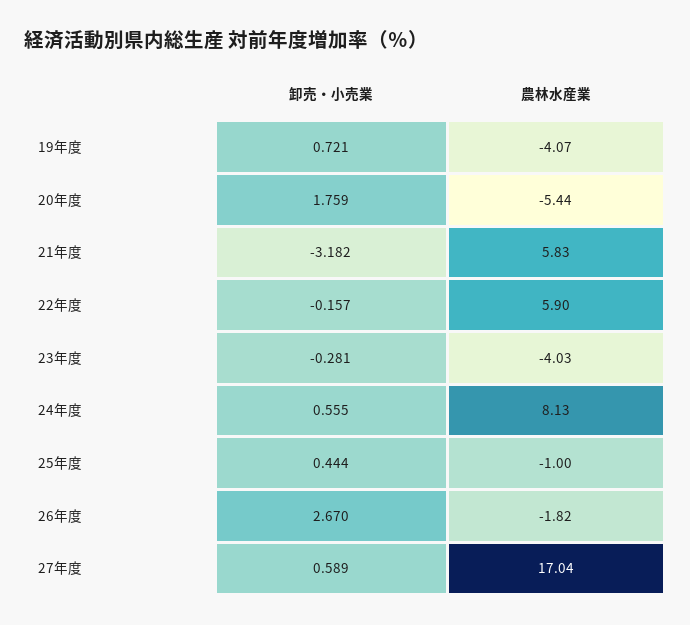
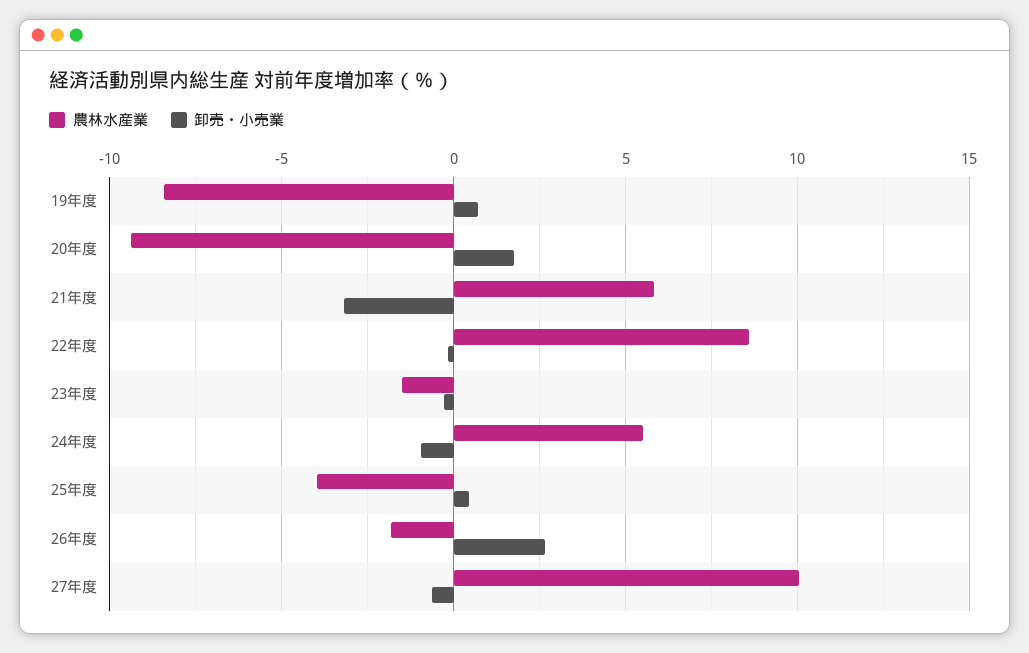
  {
    "卸売・小売業": {
      "19年度": 0.721,
      "20年度": 1.759,
      "21年度": -3.182,
      "22年度": -0.157,
      "23年度": -0.281,
-     "24年度": 0.555,
+     "24年度": -1,
      "25年度": 0.444,
      "26年度": 2.67,
-     "27年度": 0.589
+     "27年度": -0.5
    },
    "農林水産業": {
-     "19年度": -4.07,
+     "19年度": -8.5,
-     "20年度": -5.44,
+     "20年度": -9.5,
      "21年度": 5.83,
-     "22年度": 5.9,
+     "22年度": 8.5,
-     "23年度": -4.03,
+     "23年度": -1.5,
-     "24年度": 8.13,
+     "24年度": 5.5,
-     "25年度": -1,
+     "25年度": -4,
      "26年度": -1.82,
-     "27年度": 17.04
+     "27年度": 10
    }
  }

